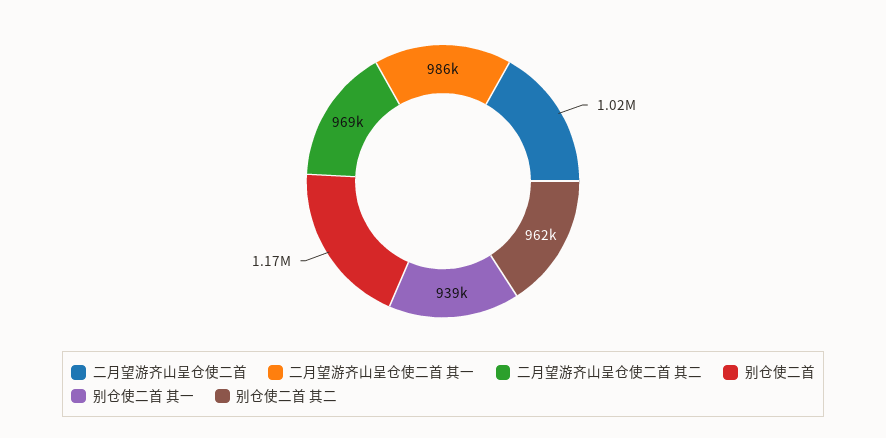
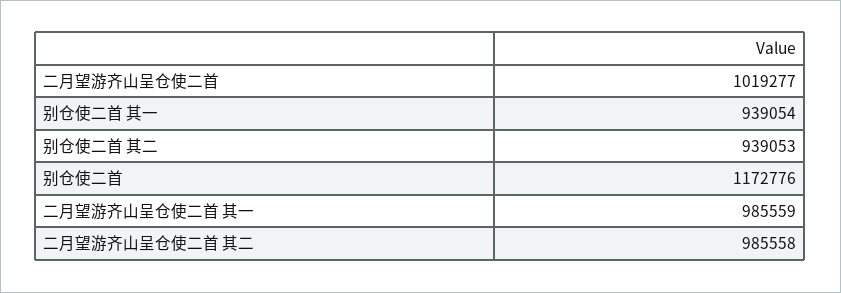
  {
    "二月望游齐山呈仓使二首": 1019277,
    "二月望游齐山呈仓使二首 其一": 985559,
-   "二月望游齐山呈仓使二首 其二": 969000,
+   "二月望游齐山呈仓使二首 其二": 985558,
    "别仓使二首": 1172776,
    "别仓使二首 其一": 939054,
-   "别仓使二首 其二": 962000
+   "别仓使二首 其二": 939053
  }

